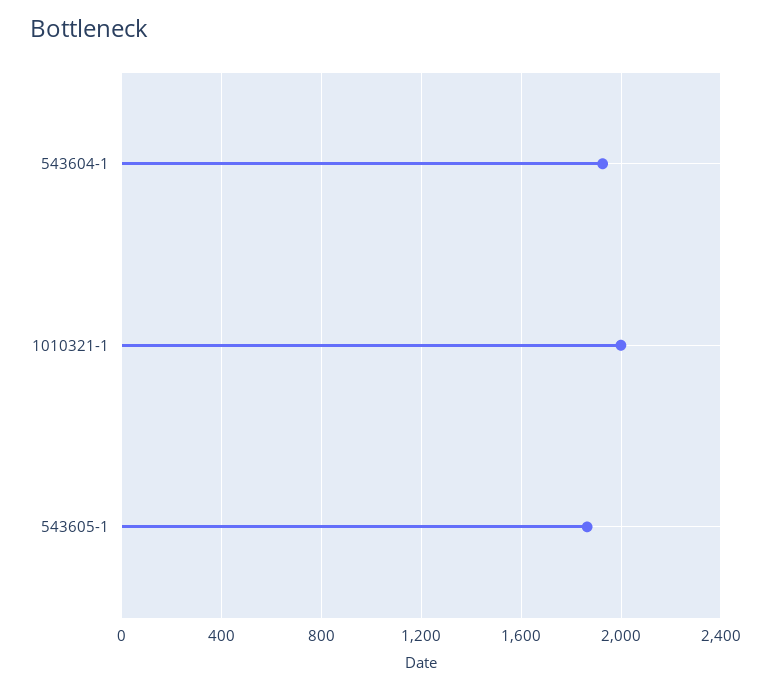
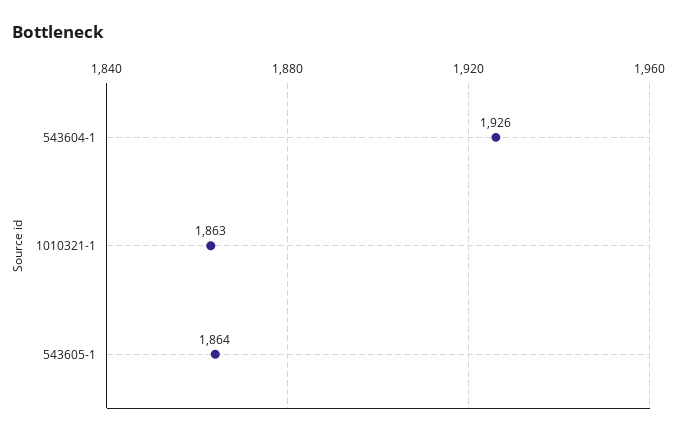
  {
    "543604-1": 1926,
-   "1010321-1": 2000,
+   "1010321-1": 1863,
    "543605-1": 1864
  }

